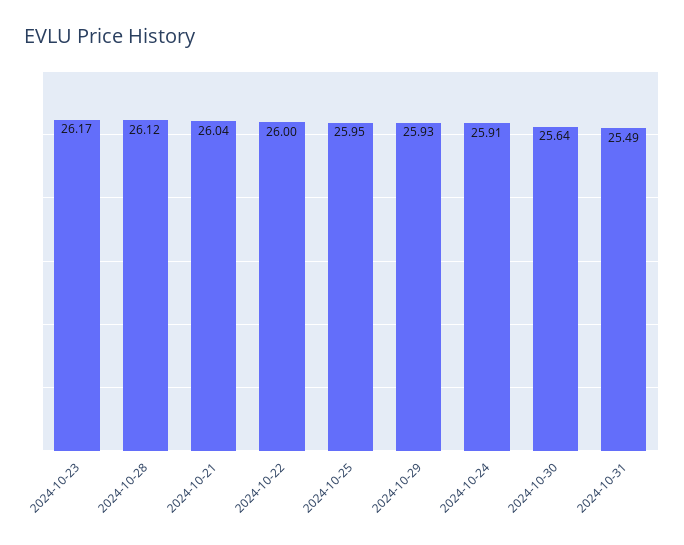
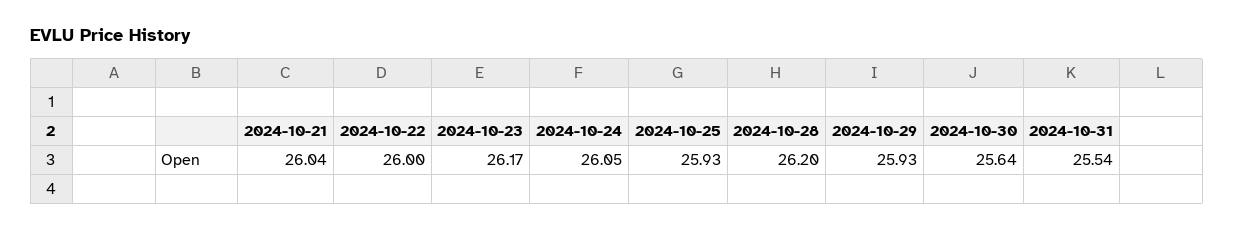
  {
    "2024-10-23": 26.17,
-   "2024-10-28": 26.12,
+   "2024-10-28": 26.2,
    "2024-10-21": 26.04,
    "2024-10-22": 26,
-   "2024-10-25": 25.95,
+   "2024-10-25": 25.93,
    "2024-10-29": 25.93,
-   "2024-10-24": 25.91,
+   "2024-10-24": 26.05,
    "2024-10-30": 25.64,
-   "2024-10-31": 25.49
+   "2024-10-31": 25.54
  }

